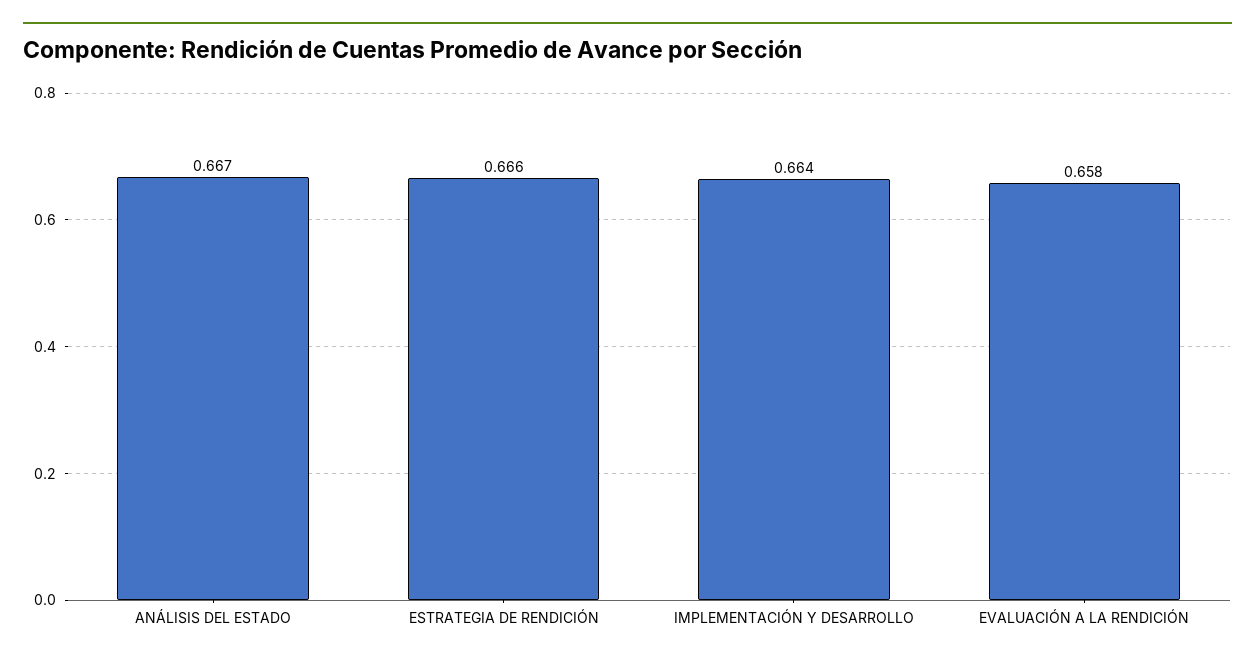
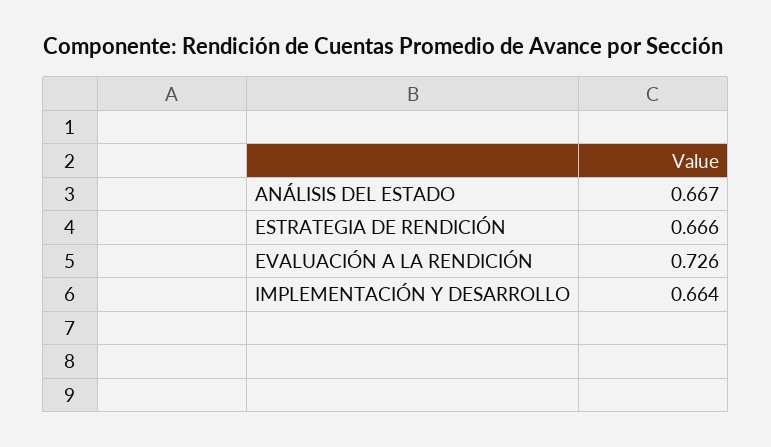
  {
    "ANÁLISIS DEL ESTADO": 0.667,
    "ESTRATEGIA DE RENDICIÓN": 0.666,
    "IMPLEMENTACIÓN Y DESARROLLO": 0.664,
-   "EVALUACIÓN A LA RENDICIÓN": 0.658
+   "EVALUACIÓN A LA RENDICIÓN": 0.726
  }

